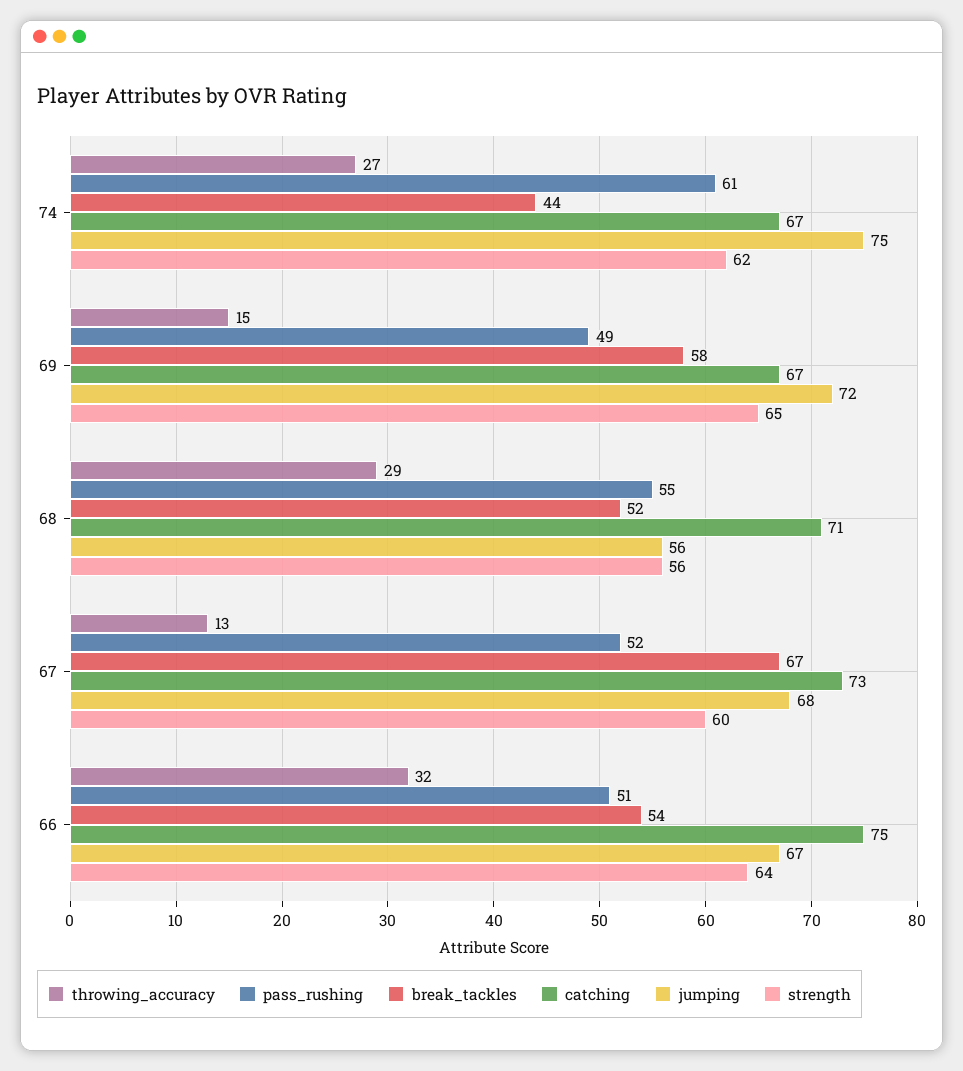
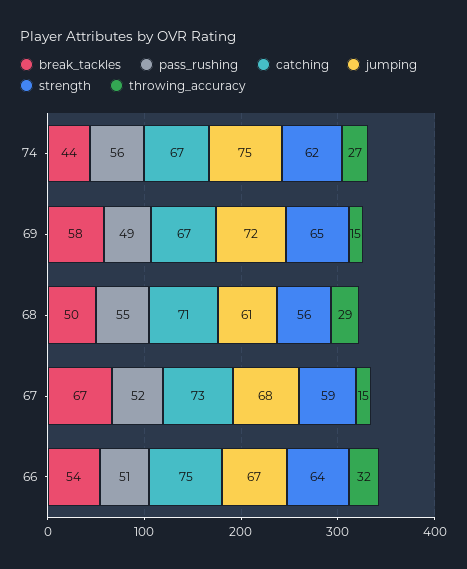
  {
    "throwing_accuracy": {
      "74": 27,
      "69": 15,
      "68": 29,
-     "67": 13,
+     "67": 15,
      "66": 32
    },
    "pass_rushing": {
-     "74": 61,
+     "74": 56,
      "69": 49,
      "68": 55,
      "67": 52,
      "66": 51
    },
    "break_tackles": {
      "74": 44,
      "69": 58,
-     "68": 52,
+     "68": 50,
      "67": 67,
      "66": 54
    },
    "catching": {
      "74": 67,
      "69": 67,
      "68": 71,
      "67": 73,
      "66": 75
    },
    "jumping": {
      "74": 75,
      "69": 72,
-     "68": 56,
+     "68": 61,
      "67": 68,
      "66": 67
    },
    "strength": {
      "74": 62,
      "69": 65,
      "68": 56,
-     "67": 60,
+     "67": 59,
      "66": 64
    }
  }

